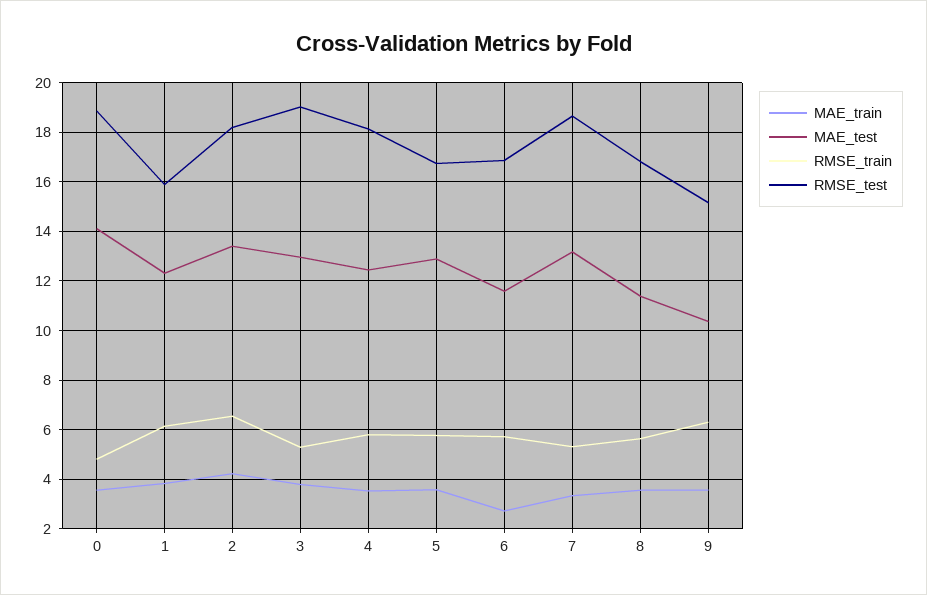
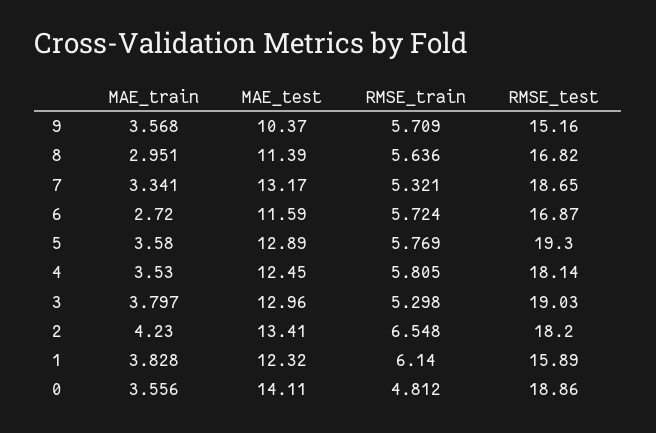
  {
    "MAE_train": {
      "0": 3.556,
      "1": 3.828,
      "2": 4.23,
      "3": 3.797,
      "4": 3.53,
      "5": 3.58,
      "6": 2.72,
      "7": 3.341,
-     "8": 3.5,
+     "8": 2.951,
      "9": 3.568
    },
    "MAE_test": {
      "0": 14.11,
      "1": 12.32,
      "2": 13.41,
      "3": 12.96,
      "4": 12.45,
      "5": 12.89,
      "6": 11.59,
      "7": 13.17,
      "8": 11.39,
      "9": 10.37
    },
    "RMSE_train": {
      "0": 4.812,
      "1": 6.14,
      "2": 6.548,
      "3": 5.298,
      "4": 5.805,
      "5": 5.769,
      "6": 5.724,
      "7": 5.321,
      "8": 5.636,
-     "9": 6.25
+     "9": 5.709
    },
    "RMSE_test": {
      "0": 18.86,
      "1": 15.89,
      "2": 18.2,
      "3": 19.03,
      "4": 18.14,
-     "5": 16.75,
+     "5": 19.3,
      "6": 16.87,
      "7": 18.65,
      "8": 16.82,
      "9": 15.16
    }
  }

